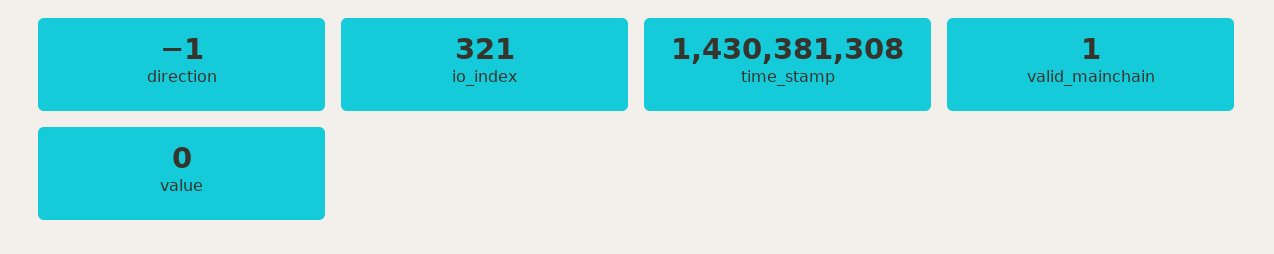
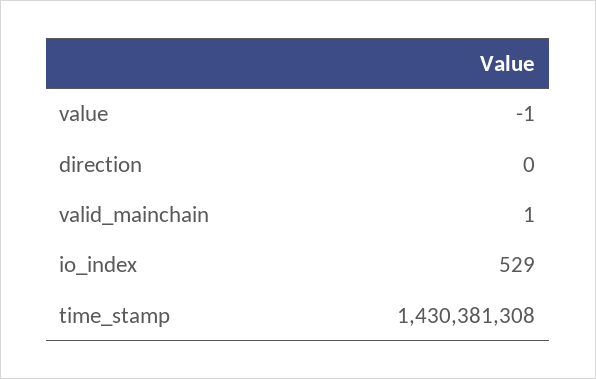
  {
-   "direction": -1,
+   "direction": 0,
-   "io_index": 321,
+   "io_index": 529,
    "time_stamp": 1430381308,
    "valid_mainchain": 1,
-   "value": 0
+   "value": -1
  }

